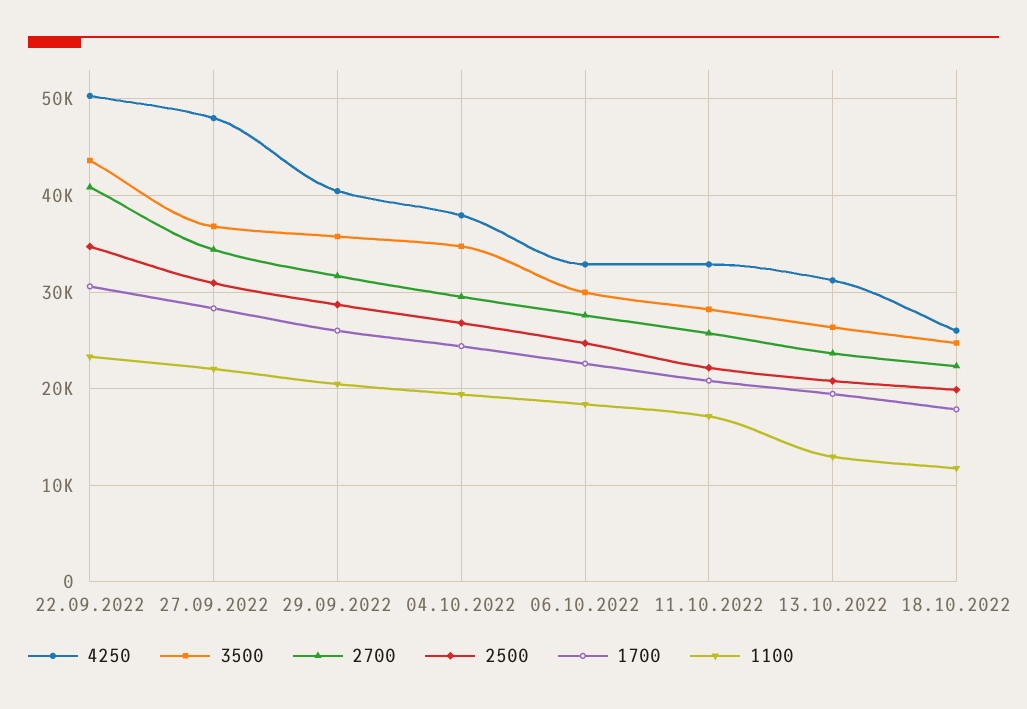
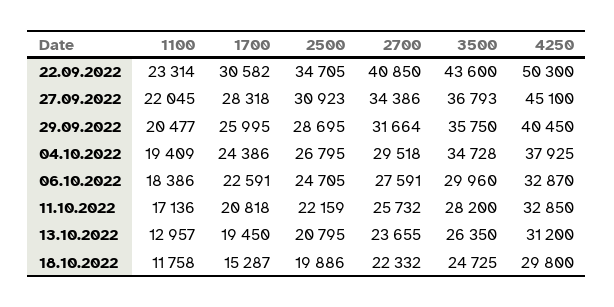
  {
    "4250": {
      "22.09.2022": 50300,
-     "27.09.2022": 48000,
+     "27.09.2022": 45100,
      "29.09.2022": 40450,
      "04.10.2022": 37925,
      "06.10.2022": 32870,
      "11.10.2022": 32850,
      "13.10.2022": 31200,
-     "18.10.2022": 26000
+     "18.10.2022": 29800
    },
    "3500": {
      "22.09.2022": 43600,
      "27.09.2022": 36793,
      "29.09.2022": 35750,
      "04.10.2022": 34728,
      "06.10.2022": 29960,
      "11.10.2022": 28200,
      "13.10.2022": 26350,
      "18.10.2022": 24725
    },
    "2700": {
      "22.09.2022": 40850,
      "27.09.2022": 34386,
      "29.09.2022": 31664,
      "04.10.2022": 29518,
      "06.10.2022": 27591,
      "11.10.2022": 25732,
      "13.10.2022": 23655,
      "18.10.2022": 22332
    },
    "2500": {
      "22.09.2022": 34705,
      "27.09.2022": 30923,
      "29.09.2022": 28695,
      "04.10.2022": 26795,
      "06.10.2022": 24705,
      "11.10.2022": 22159,
      "13.10.2022": 20795,
      "18.10.2022": 19886
    },
    "1700": {
      "22.09.2022": 30582,
      "27.09.2022": 28318,
      "29.09.2022": 25995,
      "04.10.2022": 24386,
      "06.10.2022": 22591,
      "11.10.2022": 20818,
      "13.10.2022": 19450,
-     "18.10.2022": 18000
+     "18.10.2022": 15287
    },
    "1100": {
      "22.09.2022": 23314,
      "27.09.2022": 22045,
      "29.09.2022": 20477,
      "04.10.2022": 19409,
      "06.10.2022": 18386,
      "11.10.2022": 17136,
      "13.10.2022": 12957,
      "18.10.2022": 11758
    }
  }

